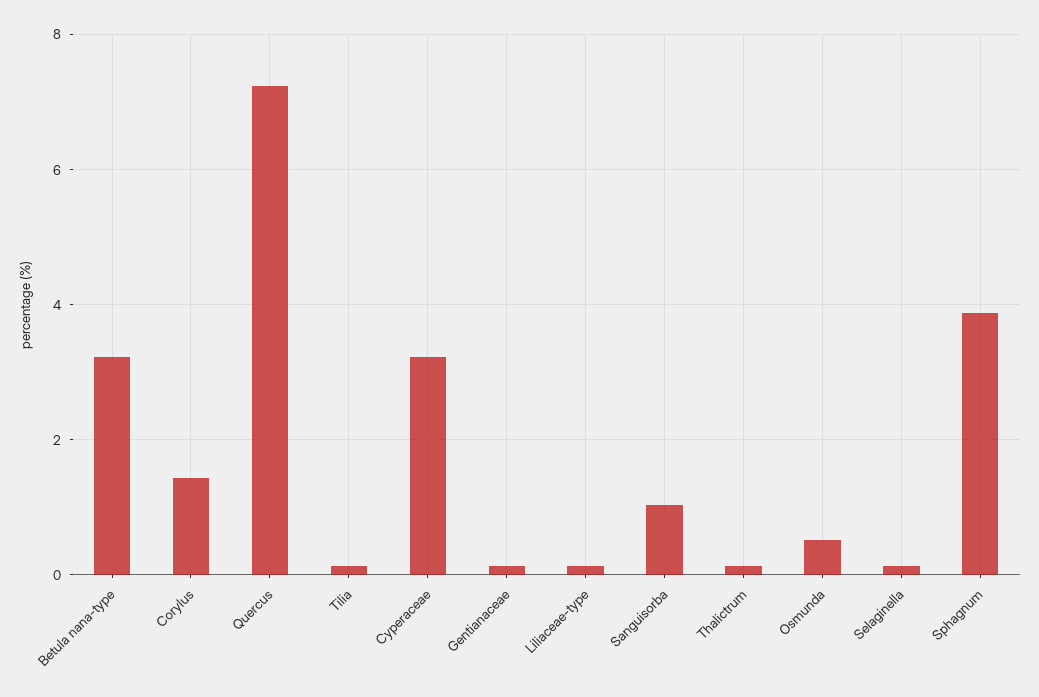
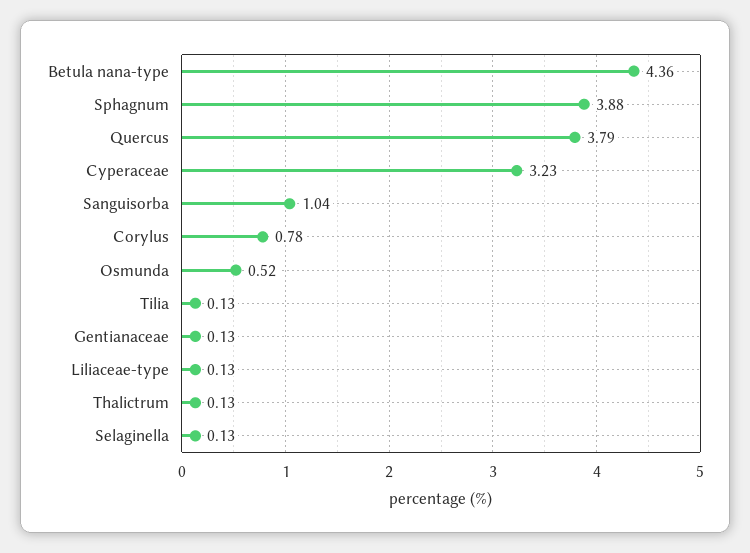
  {
-   "Betula nana-type": 3.2,
+   "Betula nana-type": 4.36,
-   "Corylus": 1.4,
+   "Corylus": 0.78,
-   "Quercus": 7.2,
+   "Quercus": 3.79,
    "Tilia": 0.13,
    "Cyperaceae": 3.23,
    "Gentianaceae": 0.13,
    "Liliaceae-type": 0.13,
    "Sanguisorba": 1.04,
    "Thalictrum": 0.13,
    "Osmunda": 0.52,
    "Selaginella": 0.13,
    "Sphagnum": 3.88
  }

